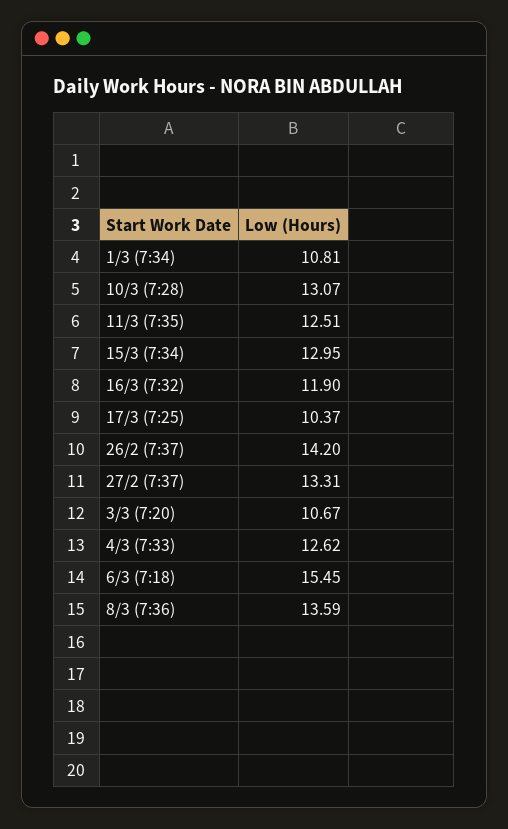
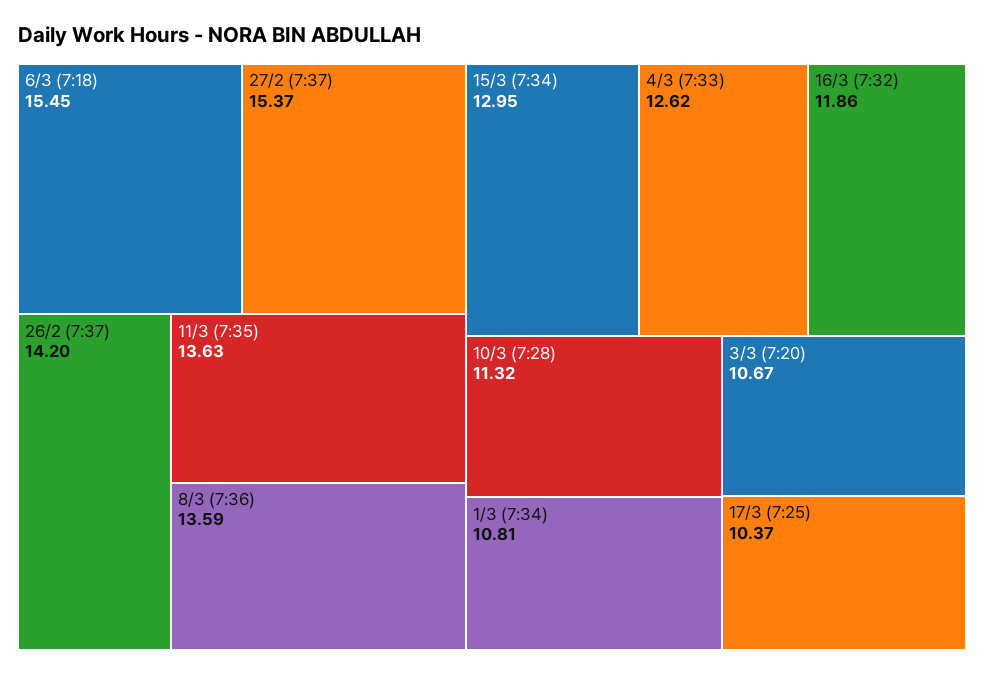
  {
    "1/3 (7:34)": 10.81,
-   "10/3 (7:28)": 13.07,
+   "10/3 (7:28)": 11.32,
-   "11/3 (7:35)": 12.51,
+   "11/3 (7:35)": 13.63,
    "15/3 (7:34)": 12.95,
-   "16/3 (7:32)": 11.9,
+   "16/3 (7:32)": 11.86,
    "17/3 (7:25)": 10.37,
    "26/2 (7:37)": 14.2,
-   "27/2 (7:37)": 13.31,
+   "27/2 (7:37)": 15.37,
    "3/3 (7:20)": 10.67,
    "4/3 (7:33)": 12.62,
    "6/3 (7:18)": 15.45,
    "8/3 (7:36)": 13.59
  }

